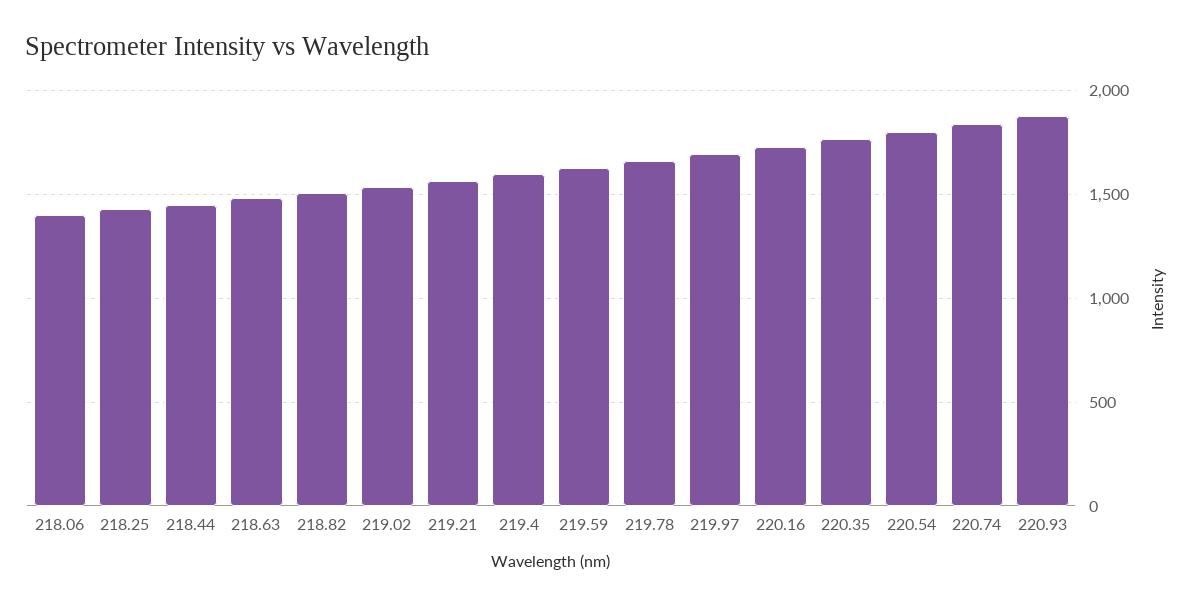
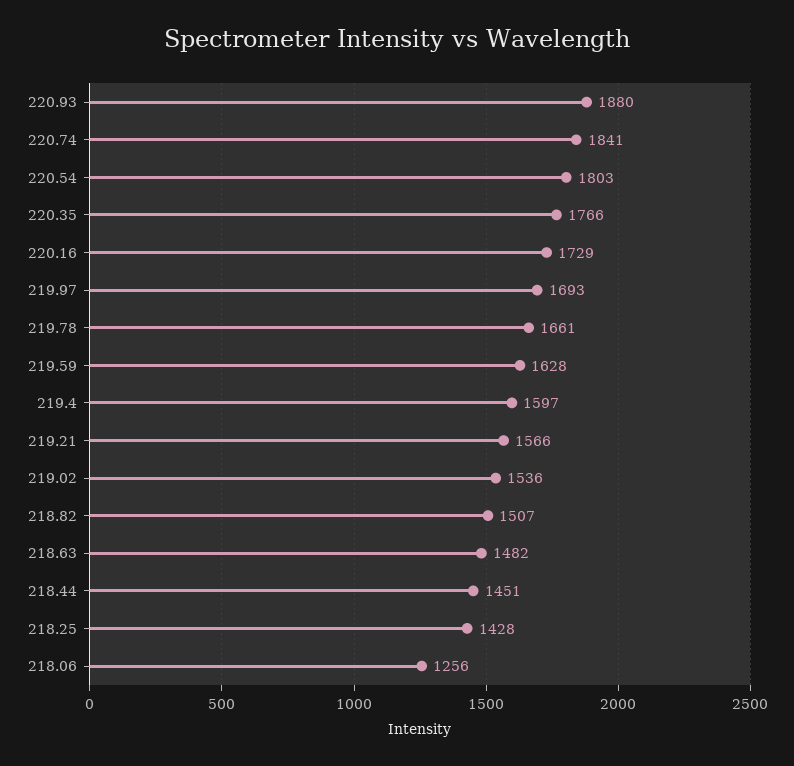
  {
-   "218.06": 1400,
+   "218.06": 1256,
    "218.25": 1428,
    "218.44": 1451,
    "218.63": 1482,
    "218.82": 1507,
    "219.02": 1536,
    "219.21": 1566,
    "219.4": 1597,
    "219.59": 1628,
    "219.78": 1661,
    "219.97": 1693,
    "220.16": 1729,
    "220.35": 1766,
    "220.54": 1803,
    "220.74": 1841,
    "220.93": 1880
  }

